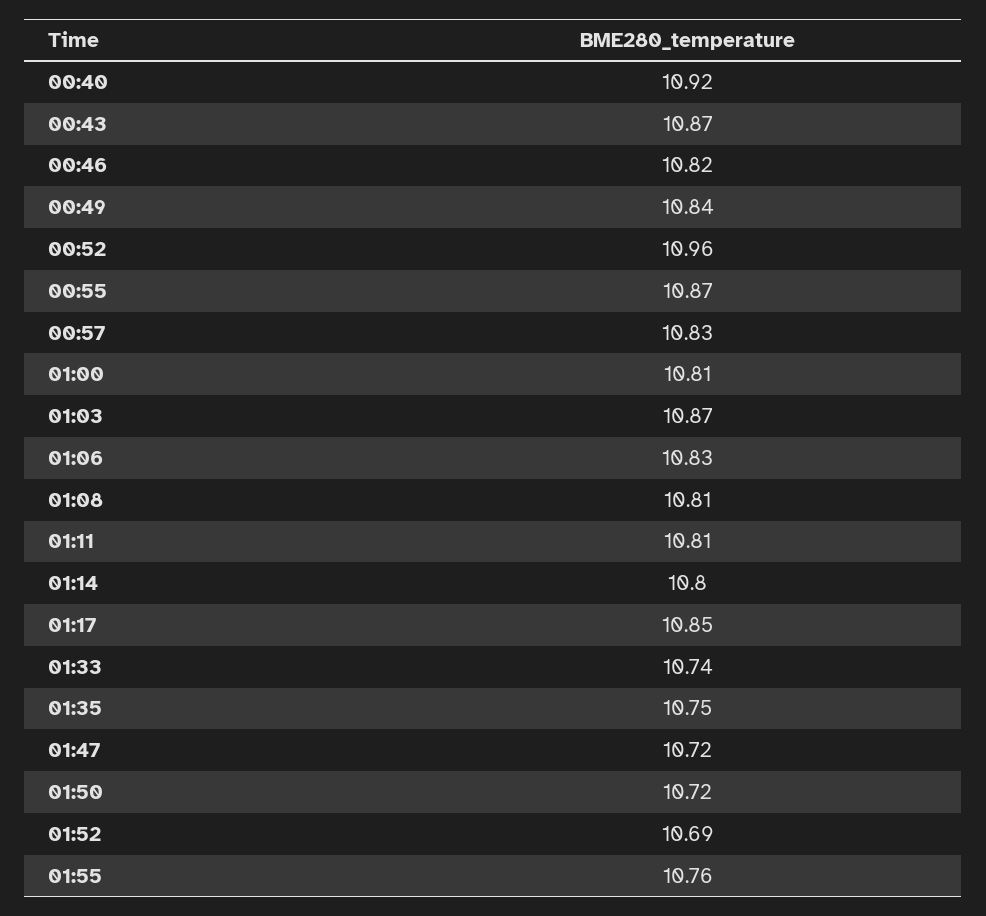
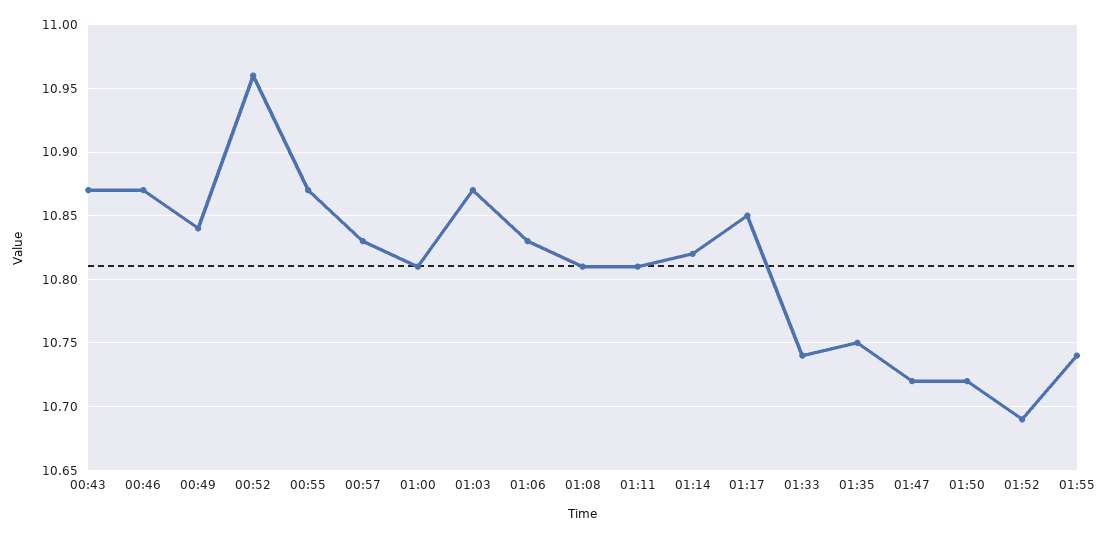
  {
-   "00:40": 10.92,
    "00:43": 10.87,
-   "00:46": 10.82,
+   "00:46": 10.87,
    "00:49": 10.84,
    "00:52": 10.96,
    "00:55": 10.87,
    "00:57": 10.83,
    "01:00": 10.81,
    "01:03": 10.87,
    "01:06": 10.83,
    "01:08": 10.81,
    "01:11": 10.81,
-   "01:14": 10.8,
+   "01:14": 10.82,
    "01:17": 10.85,
    "01:33": 10.74,
    "01:35": 10.75,
    "01:47": 10.72,
    "01:50": 10.72,
    "01:52": 10.69,
-   "01:55": 10.76
+   "01:55": 10.74
  }

